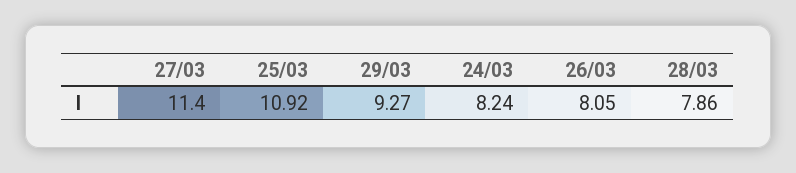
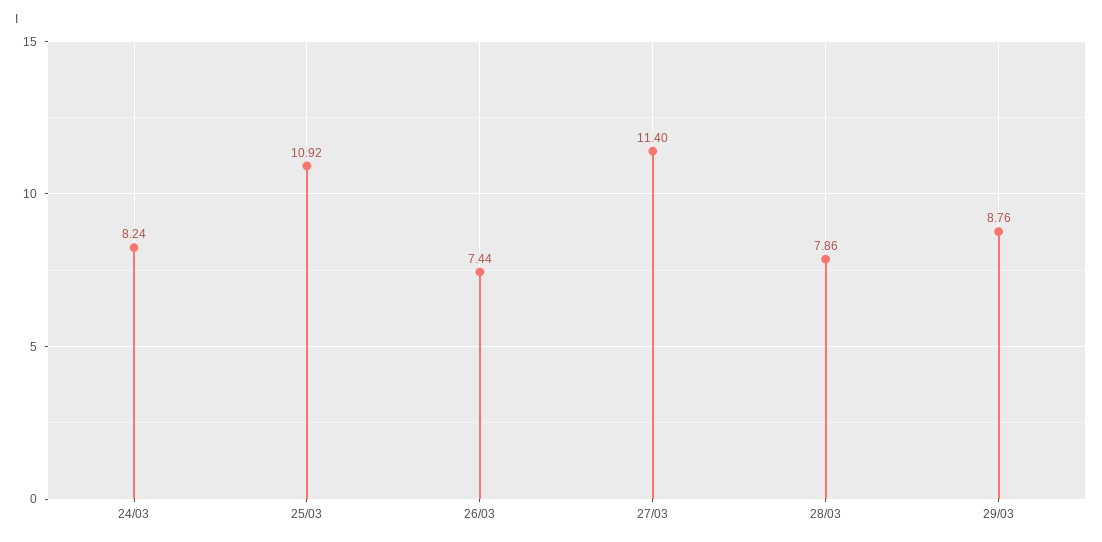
  {
    "27/03": 11.4,
    "25/03": 10.92,
-   "29/03": 9.27,
+   "29/03": 8.76,
    "24/03": 8.24,
-   "26/03": 8.05,
+   "26/03": 7.44,
    "28/03": 7.86
  }

